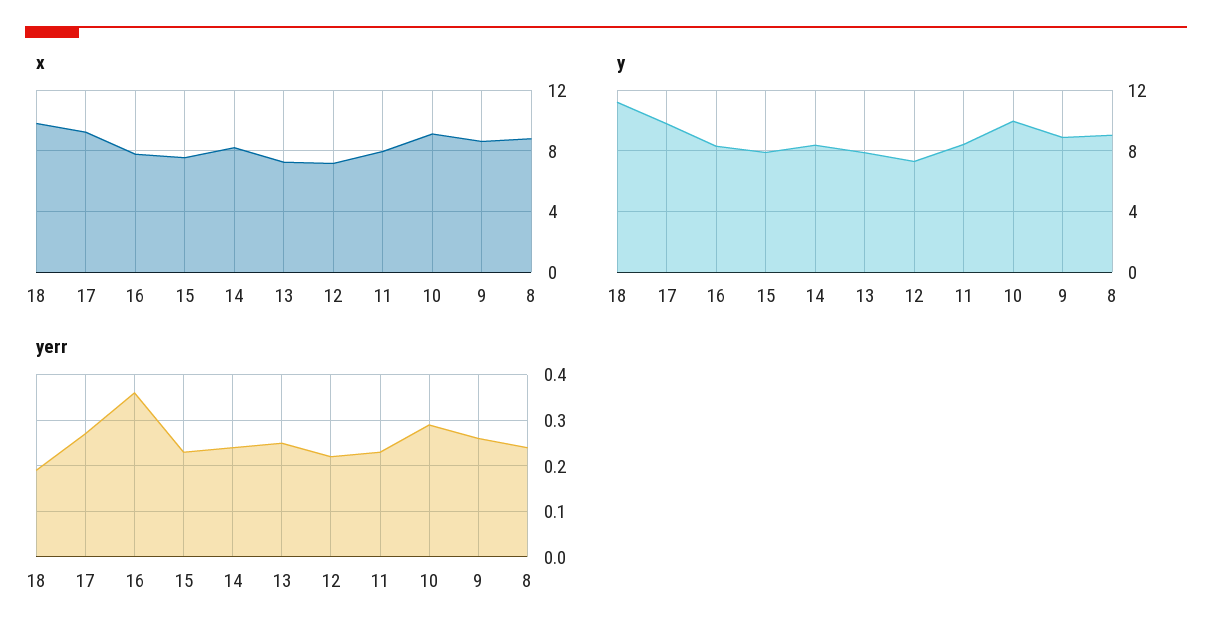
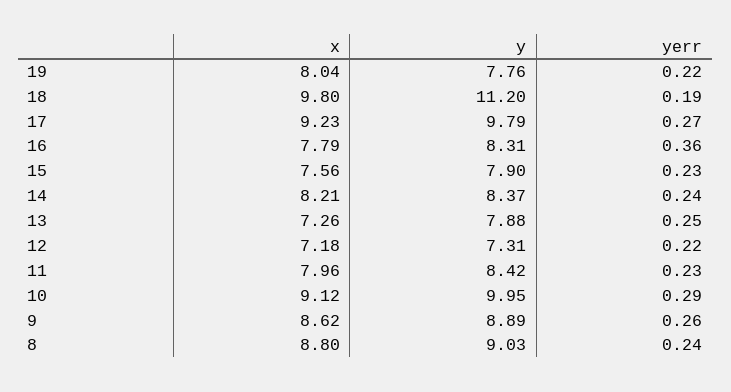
  {
    "x": {
      "18": 9.8,
      "17": 9.23,
      "16": 7.79,
      "15": 7.56,
      "14": 8.21,
      "13": 7.26,
      "12": 7.18,
      "11": 7.96,
      "10": 9.12,
      "9": 8.62,
-     "8": 8.8
+     "8": 8.8,
+     "19": 8.04
    },
    "y": {
      "18": 11.2,
      "17": 9.79,
      "16": 8.31,
      "15": 7.9,
      "14": 8.37,
      "13": 7.88,
      "12": 7.31,
      "11": 8.42,
      "10": 9.95,
      "9": 8.89,
-     "8": 9.03
+     "8": 9.03,
+     "19": 7.76
    },
    "yerr": {
      "18": 0.19,
      "17": 0.27,
      "16": 0.36,
      "15": 0.23,
      "14": 0.24,
      "13": 0.25,
      "12": 0.22,
      "11": 0.23,
      "10": 0.29,
      "9": 0.26,
-     "8": 0.24
+     "8": 0.24,
+     "19": 0.22
    }
  }

